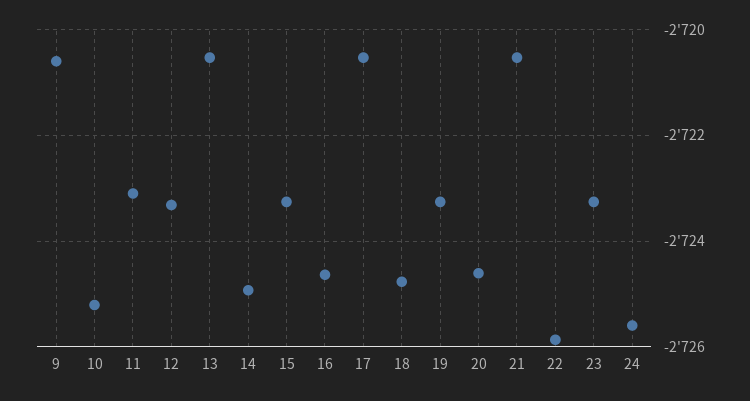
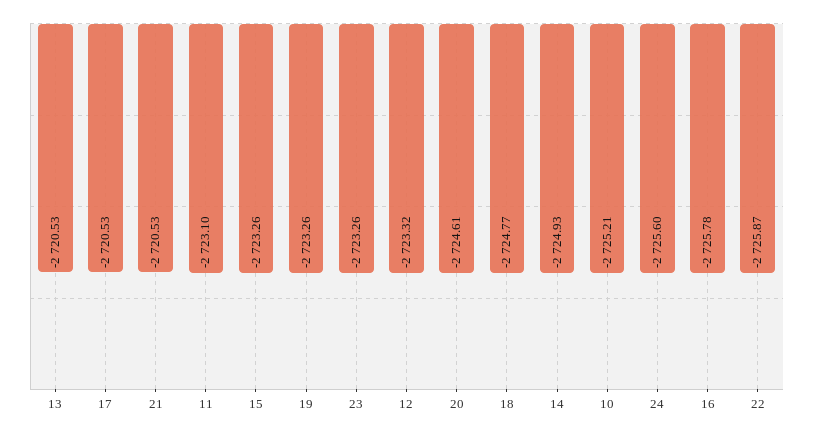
  {
-   "9": -2720.6,
    "10": -2725.21,
    "11": -2723.1,
    "12": -2723.32,
    "13": -2720.53,
    "14": -2724.93,
    "15": -2723.26,
-   "16": -2724.6,
+   "16": -2725.78,
    "17": -2720.53,
    "18": -2724.77,
    "19": -2723.26,
    "20": -2724.61,
    "21": -2720.53,
    "22": -2725.87,
    "23": -2723.26,
    "24": -2725.6
  }

